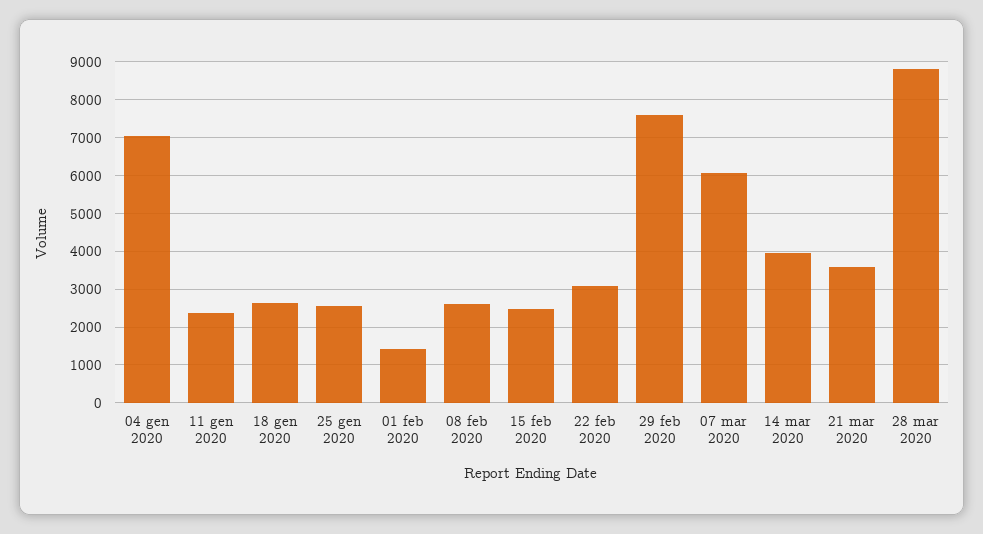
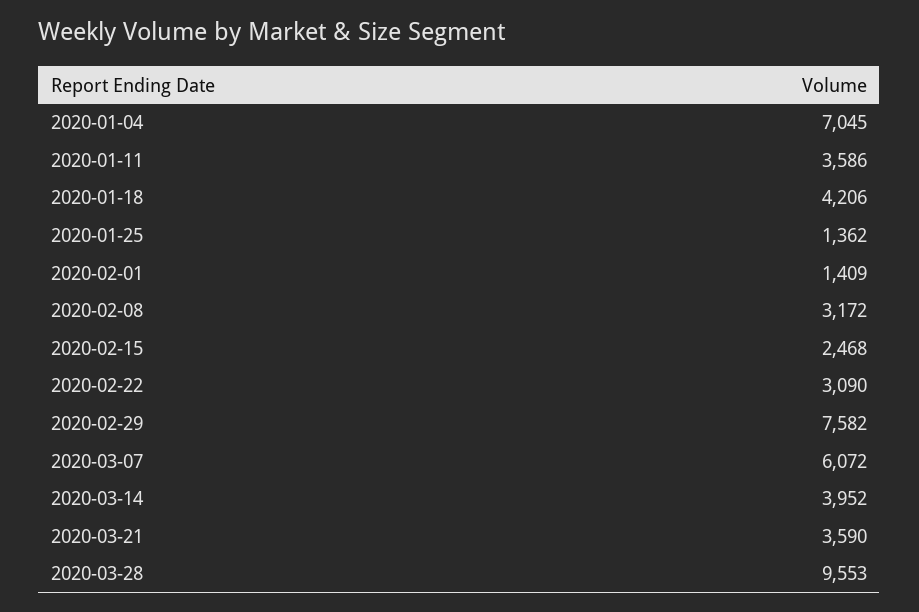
  {
    "04 gen 2020": 7045,
-   "11 gen 2020": 2400,
+   "11 gen 2020": 3586,
-   "18 gen 2020": 2600,
+   "18 gen 2020": 4206,
-   "25 gen 2020": 2600,
+   "25 gen 2020": 1362,
    "01 feb 2020": 1409,
-   "08 feb 2020": 2600,
+   "08 feb 2020": 3172,
    "15 feb 2020": 2468,
    "22 feb 2020": 3090,
    "29 feb 2020": 7582,
    "07 mar 2020": 6072,
    "14 mar 2020": 3952,
    "21 mar 2020": 3590,
-   "28 mar 2020": 8800
+   "28 mar 2020": 9553
  }

